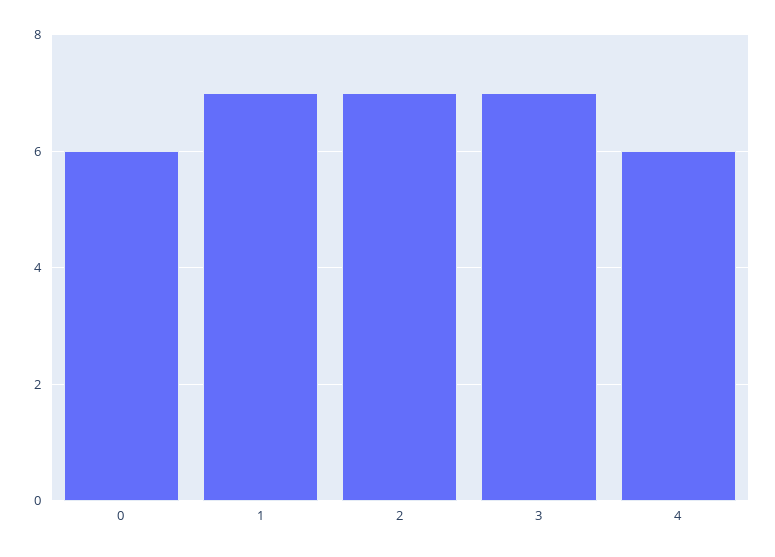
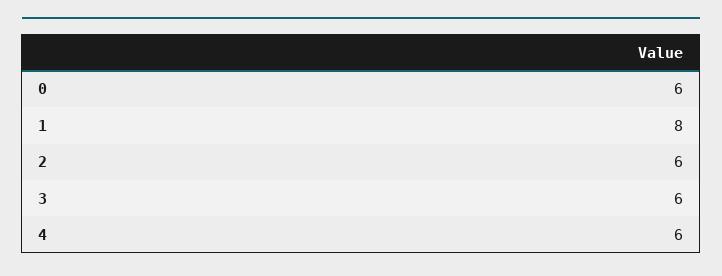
  {
    "0": 6,
-   "1": 7,
+   "1": 8,
-   "2": 7,
+   "2": 6,
-   "3": 7,
+   "3": 6,
    "4": 6
  }

